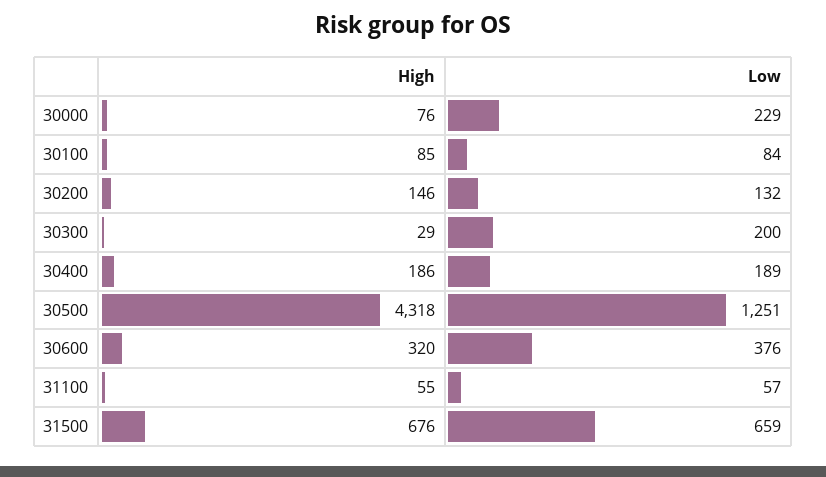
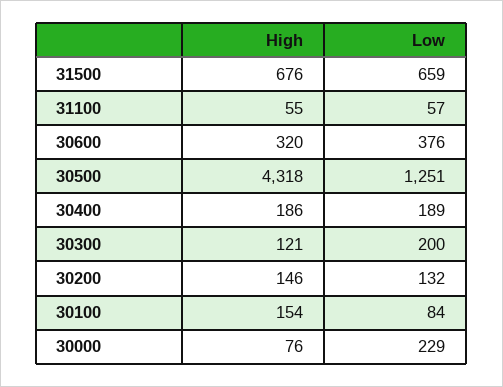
  {
    "High": {
      "30000": 76,
-     "30100": 85,
+     "30100": 154,
      "30200": 146,
-     "30300": 29,
+     "30300": 121,
      "30400": 186,
      "30500": 4318,
      "30600": 320,
      "31100": 55,
      "31500": 676
    },
    "Low": {
      "30000": 229,
      "30100": 84,
      "30200": 132,
      "30300": 200,
      "30400": 189,
      "30500": 1251,
      "30600": 376,
      "31100": 57,
      "31500": 659
    }
  }

